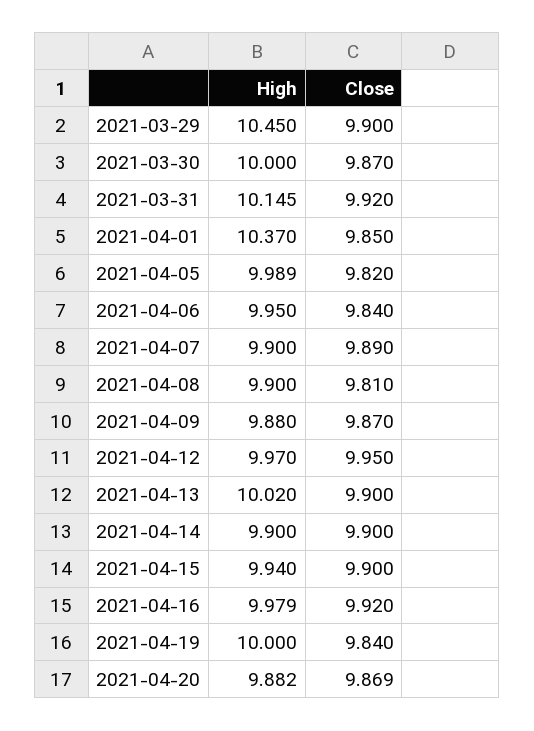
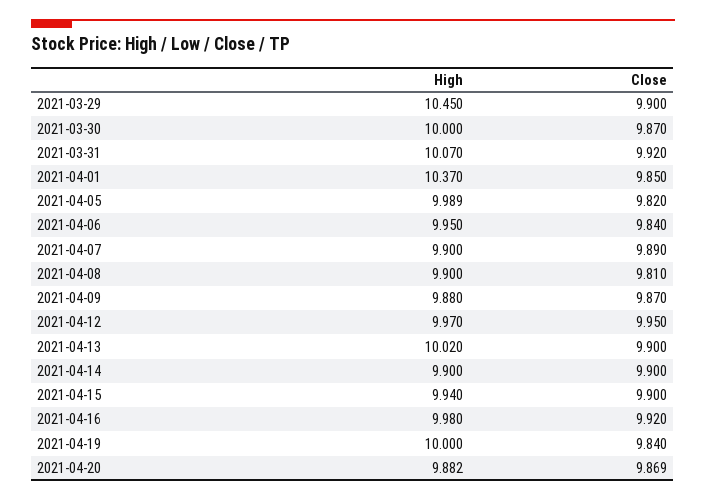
  {
    "High": {
      "2021-03-29": 10.45,
      "2021-03-30": 10,
-     "2021-03-31": 10.145,
+     "2021-03-31": 10.07,
      "2021-04-01": 10.37,
      "2021-04-05": 9.989,
      "2021-04-06": 9.95,
      "2021-04-07": 9.9,
      "2021-04-08": 9.9,
      "2021-04-09": 9.88,
      "2021-04-12": 9.97,
      "2021-04-13": 10.02,
      "2021-04-14": 9.9,
      "2021-04-15": 9.94,
-     "2021-04-16": 9.979,
+     "2021-04-16": 9.98,
      "2021-04-19": 10,
      "2021-04-20": 9.882
    },
    "Close": {
      "2021-03-29": 9.9,
      "2021-03-30": 9.87,
      "2021-03-31": 9.92,
      "2021-04-01": 9.85,
      "2021-04-05": 9.82,
      "2021-04-06": 9.84,
      "2021-04-07": 9.89,
      "2021-04-08": 9.81,
      "2021-04-09": 9.87,
      "2021-04-12": 9.95,
      "2021-04-13": 9.9,
      "2021-04-14": 9.9,
      "2021-04-15": 9.9,
      "2021-04-16": 9.92,
      "2021-04-19": 9.84,
      "2021-04-20": 9.869
    }
  }

